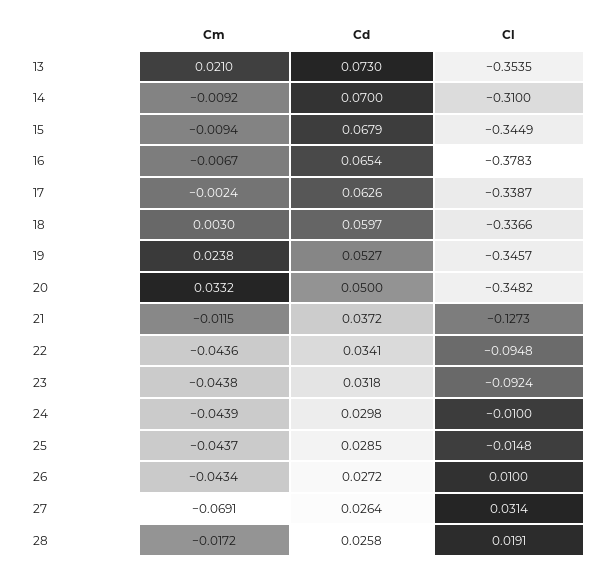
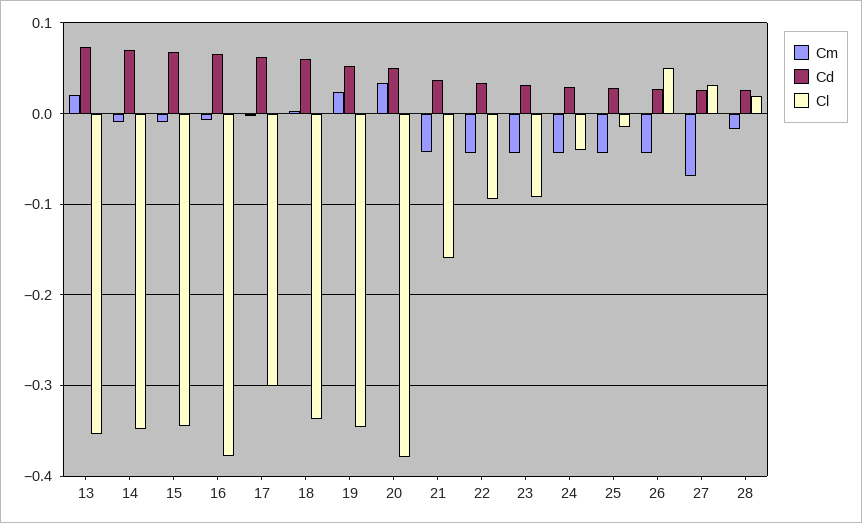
  {
    "Cm": {
      "13": 0.021,
      "14": -0.0092,
      "15": -0.0094,
      "16": -0.0067,
      "17": -0.0024,
      "18": 0.003,
      "19": 0.0238,
      "20": 0.0332,
-     "21": -0.0115,
+     "21": -0.04,
      "22": -0.0436,
      "23": -0.0438,
      "24": -0.0439,
      "25": -0.0437,
      "26": -0.0434,
      "27": -0.0691,
      "28": -0.0172
    },
    "Cd": {
      "13": 0.073,
      "14": 0.07,
      "15": 0.0679,
      "16": 0.0654,
      "17": 0.0626,
      "18": 0.0597,
      "19": 0.0527,
      "20": 0.05,
      "21": 0.0372,
      "22": 0.0341,
      "23": 0.0318,
      "24": 0.0298,
      "25": 0.0285,
      "26": 0.0272,
      "27": 0.0264,
      "28": 0.0258
    },
    "Cl": {
      "13": -0.3535,
-     "14": -0.31,
+     "14": -0.35,
      "15": -0.3449,
      "16": -0.3783,
-     "17": -0.3387,
+     "17": -0.3,
      "18": -0.3366,
      "19": -0.3457,
-     "20": -0.3482,
+     "20": -0.38,
-     "21": -0.1273,
+     "21": -0.16,
      "22": -0.0948,
      "23": -0.0924,
-     "24": -0.01,
+     "24": -0.04,
      "25": -0.0148,
-     "26": 0.01,
+     "26": 0.05,
      "27": 0.0314,
      "28": 0.0191
    }
  }

